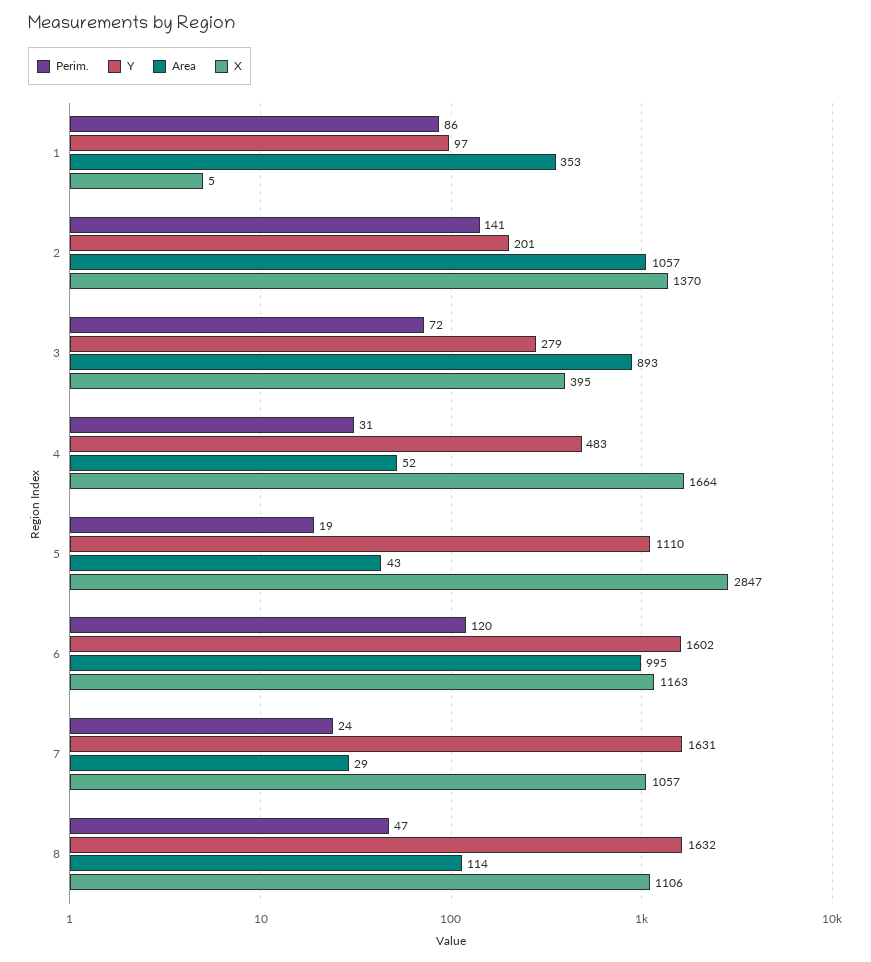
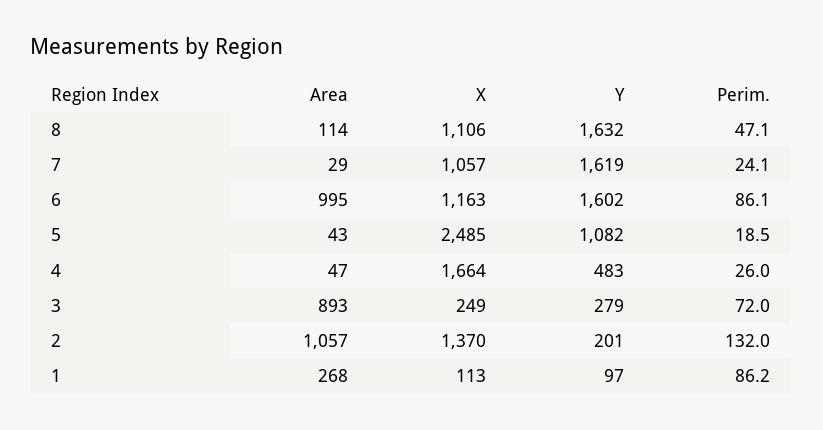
  {
    "Perim.": {
      "1": 86.2,
-     "2": 141,
+     "2": 132,
      "3": 72,
-     "4": 31,
+     "4": 26,
      "5": 18.5,
-     "6": 120,
+     "6": 86.1,
      "7": 24.1,
      "8": 47.1
    },
    "Y": {
      "1": 97,
      "2": 201,
      "3": 279,
      "4": 483,
-     "5": 1110,
+     "5": 1082,
      "6": 1602,
-     "7": 1631,
+     "7": 1619,
      "8": 1632
    },
    "Area": {
-     "1": 353,
+     "1": 268,
      "2": 1057,
      "3": 893,
-     "4": 52,
+     "4": 47,
      "5": 43,
      "6": 995,
      "7": 29,
      "8": 114
    },
    "X": {
-     "1": 5,
+     "1": 113,
      "2": 1370,
-     "3": 395,
+     "3": 249,
      "4": 1664,
-     "5": 2847,
+     "5": 2485,
      "6": 1163,
      "7": 1057,
      "8": 1106
    }
  }

